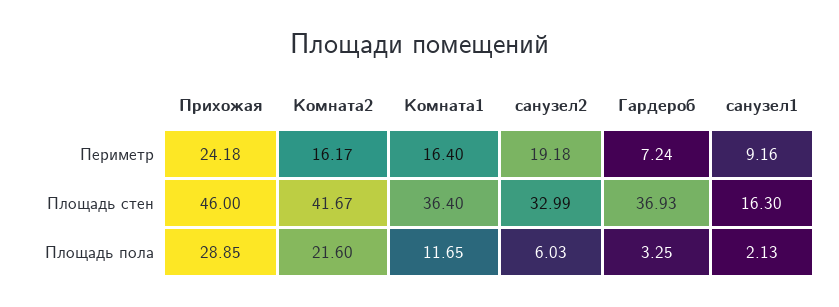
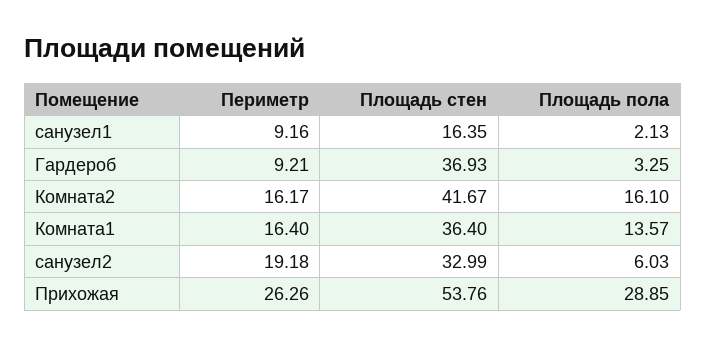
  {
    "Прихожая": {
-     "Периметр": 24.18,
+     "Периметр": 26.26,
-     "Площадь стен": 46,
+     "Площадь стен": 53.76,
      "Площадь пола": 28.85
    },
    "Комната2": {
      "Периметр": 16.17,
      "Площадь стен": 41.67,
-     "Площадь пола": 21.6
+     "Площадь пола": 16.1
    },
    "Комната1": {
      "Периметр": 16.4,
      "Площадь стен": 36.4,
-     "Площадь пола": 11.65
+     "Площадь пола": 13.57
    },
    "санузел2": {
      "Периметр": 19.18,
      "Площадь стен": 32.99,
      "Площадь пола": 6.03
    },
    "Гардероб": {
-     "Периметр": 7.24,
+     "Периметр": 9.21,
      "Площадь стен": 36.93,
      "Площадь пола": 3.25
    },
    "санузел1": {
      "Периметр": 9.16,
-     "Площадь стен": 16.3,
+     "Площадь стен": 16.35,
      "Площадь пола": 2.13
    }
  }

